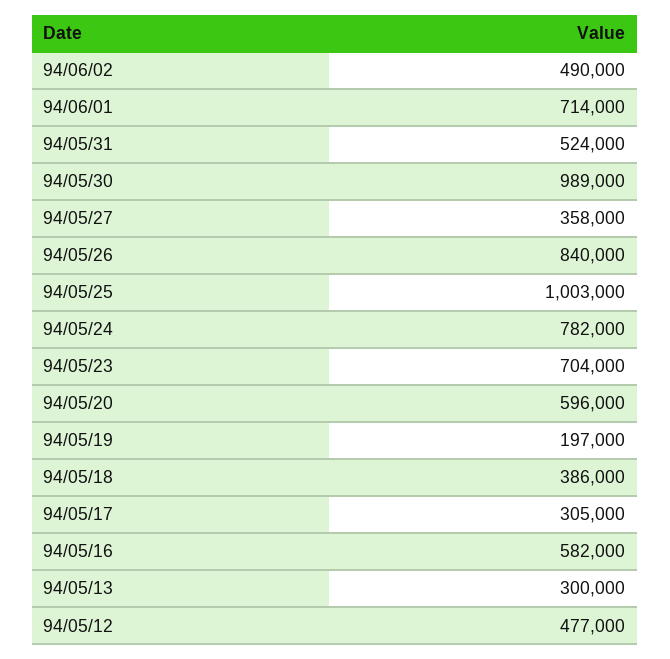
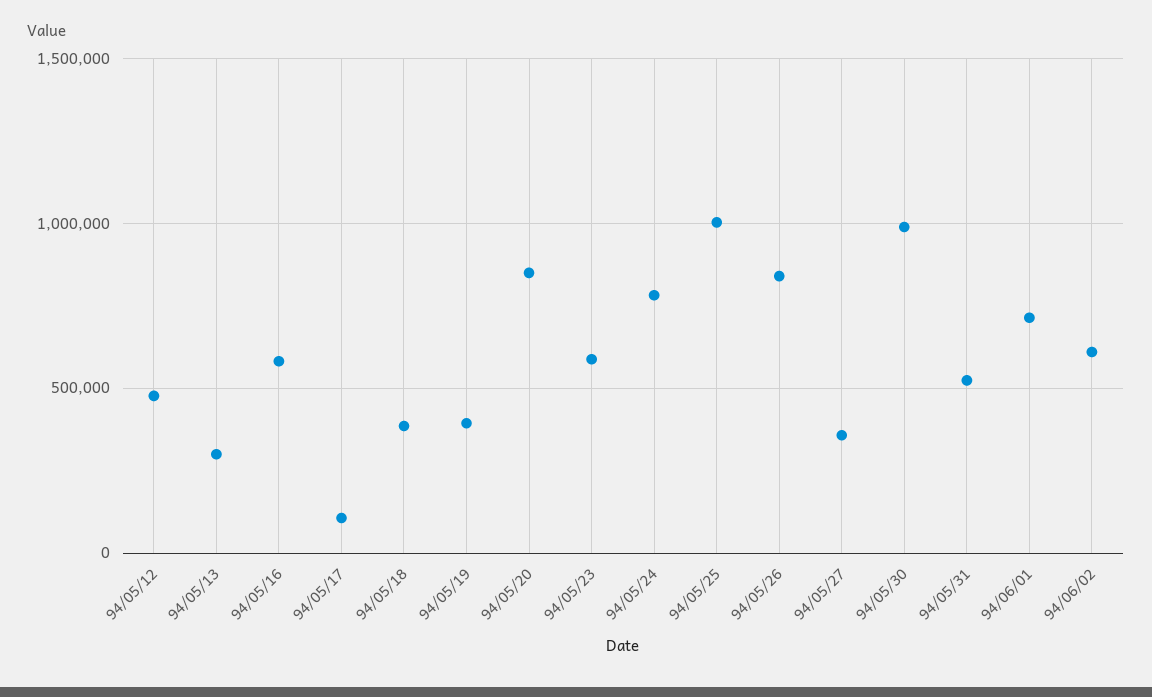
  {
-   "94/06/02": 490000,
+   "94/06/02": 600000,
    "94/06/01": 714000,
    "94/05/31": 524000,
    "94/05/30": 989000,
    "94/05/27": 358000,
    "94/05/26": 840000,
    "94/05/25": 1003000,
    "94/05/24": 782000,
-   "94/05/23": 704000,
+   "94/05/23": 600000,
-   "94/05/20": 596000,
+   "94/05/20": 850000,
-   "94/05/19": 197000,
+   "94/05/19": 400000,
    "94/05/18": 386000,
-   "94/05/17": 305000,
+   "94/05/17": 100000,
    "94/05/16": 582000,
    "94/05/13": 300000,
    "94/05/12": 477000
  }

